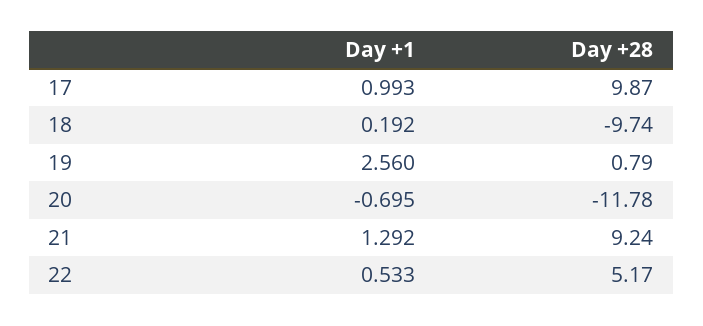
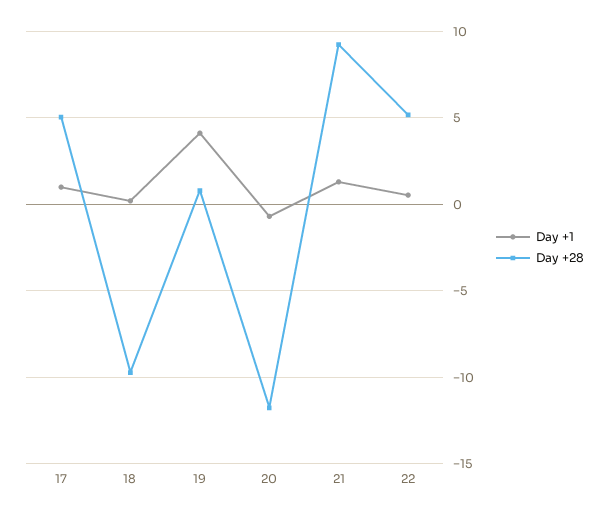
  {
    "Day +1": {
      "17": 0.993,
      "18": 0.192,
-     "19": 2.56,
+     "19": 4,
      "20": -0.695,
      "21": 1.292,
      "22": 0.533
    },
    "Day +28": {
-     "17": 9.87,
+     "17": 5,
      "18": -9.74,
      "19": 0.79,
      "20": -11.78,
      "21": 9.24,
      "22": 5.17
    }
  }

